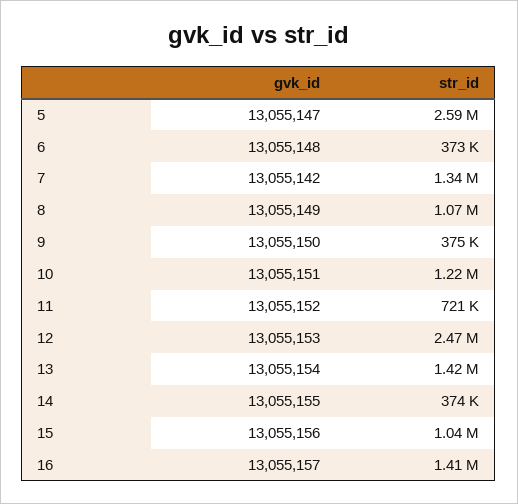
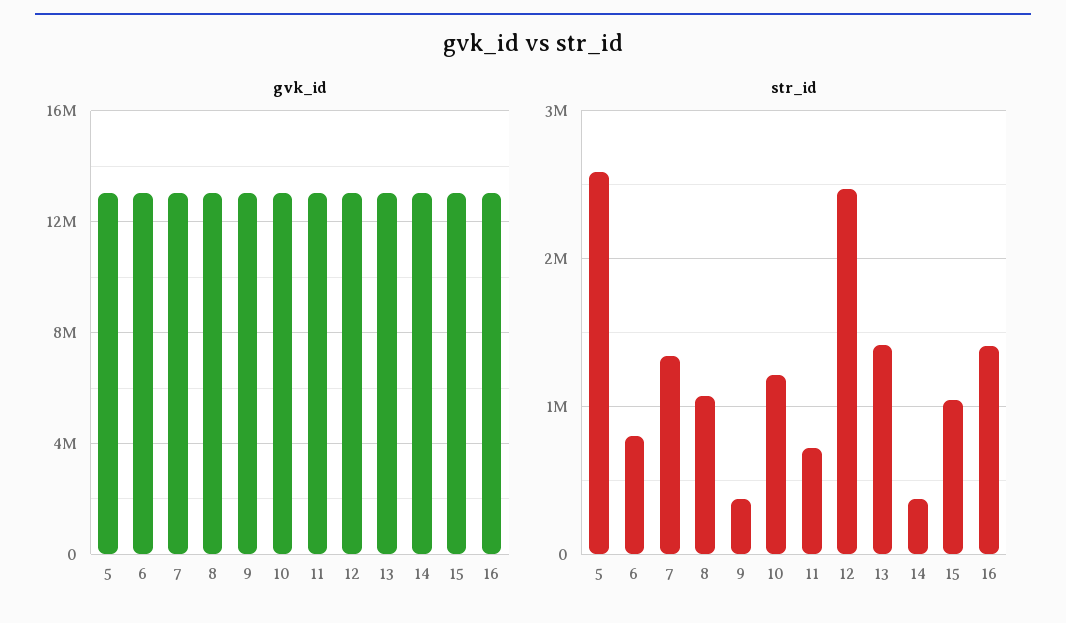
  {
    "gvk_id": {
      "5": 13055147,
      "6": 13055148,
      "7": 13055142,
      "8": 13055149,
      "9": 13055150,
      "10": 13055151,
      "11": 13055152,
      "12": 13055153,
      "13": 13055154,
      "14": 13055155,
      "15": 13055156,
      "16": 13055157
    },
    "str_id": {
      "5": 2590000,
-     "6": 373000,
+     "6": 800000,
      "7": 1340000,
      "8": 1070000,
      "9": 375000,
      "10": 1220000,
      "11": 721000,
      "12": 2470000,
      "13": 1420000,
      "14": 374000,
      "15": 1040000,
      "16": 1410000
    }
  }

